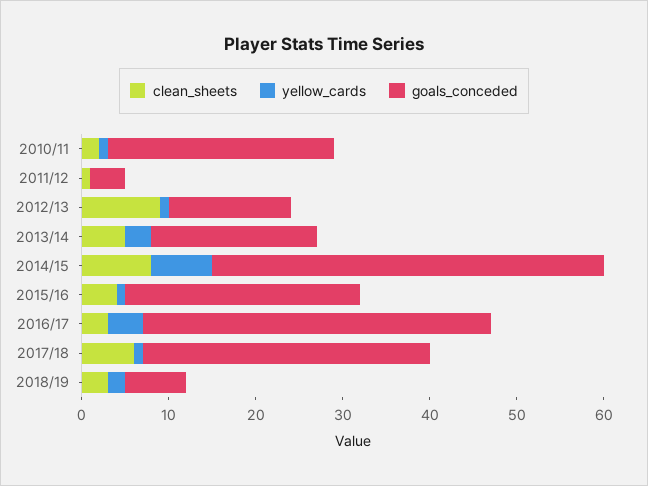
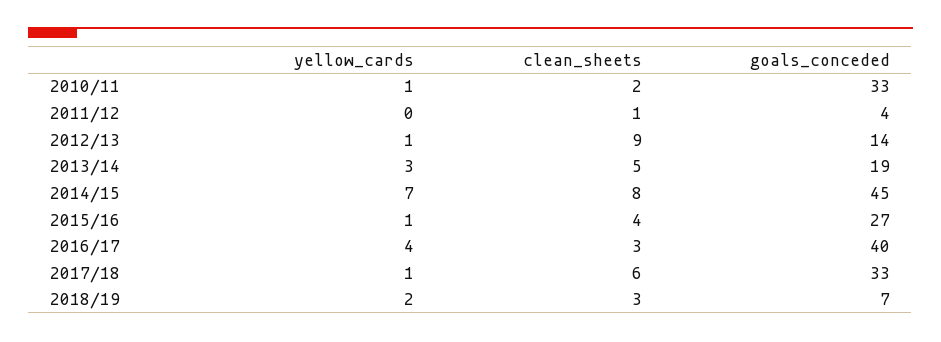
  {
    "clean_sheets": {
      "2010/11": 2,
      "2011/12": 1,
      "2012/13": 9,
      "2013/14": 5,
      "2014/15": 8,
      "2015/16": 4,
      "2016/17": 3,
      "2017/18": 6,
      "2018/19": 3
    },
    "yellow_cards": {
      "2010/11": 1,
      "2011/12": 0,
      "2012/13": 1,
      "2013/14": 3,
      "2014/15": 7,
      "2015/16": 1,
      "2016/17": 4,
      "2017/18": 1,
      "2018/19": 2
    },
    "goals_conceded": {
-     "2010/11": 26,
+     "2010/11": 33,
      "2011/12": 4,
      "2012/13": 14,
      "2013/14": 19,
      "2014/15": 45,
      "2015/16": 27,
      "2016/17": 40,
      "2017/18": 33,
      "2018/19": 7
    }
  }

